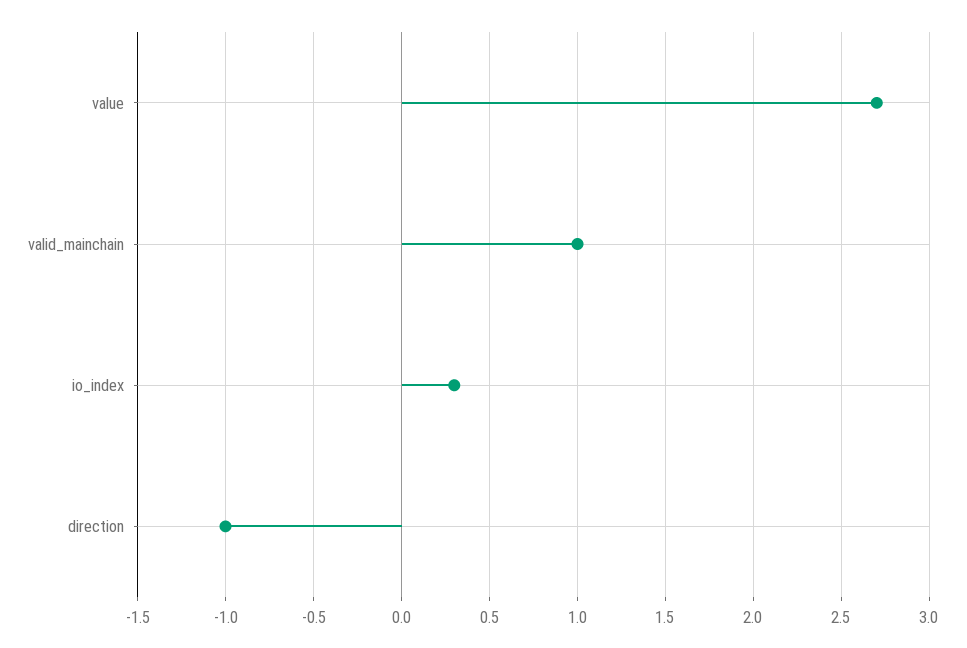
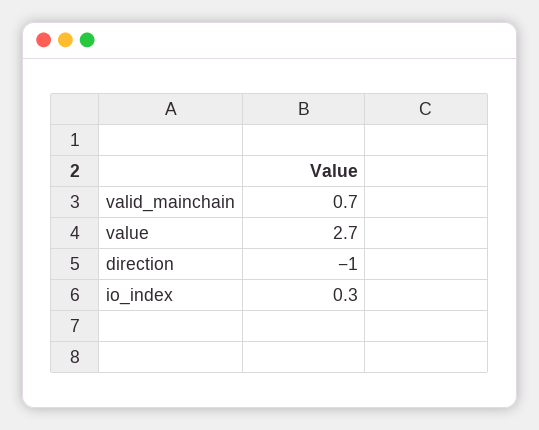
  {
    "value": 2.7,
-   "valid_mainchain": 1,
+   "valid_mainchain": 0.7,
    "io_index": 0.3,
    "direction": -1
  }

